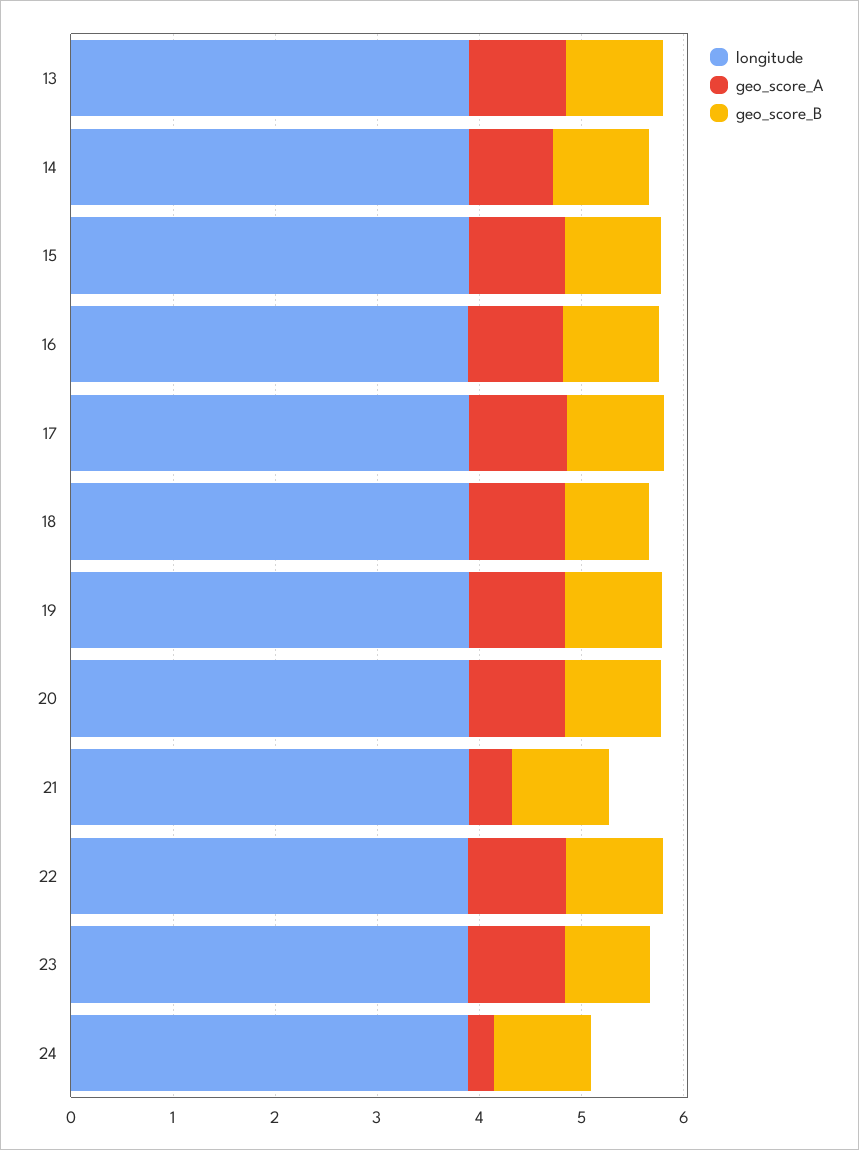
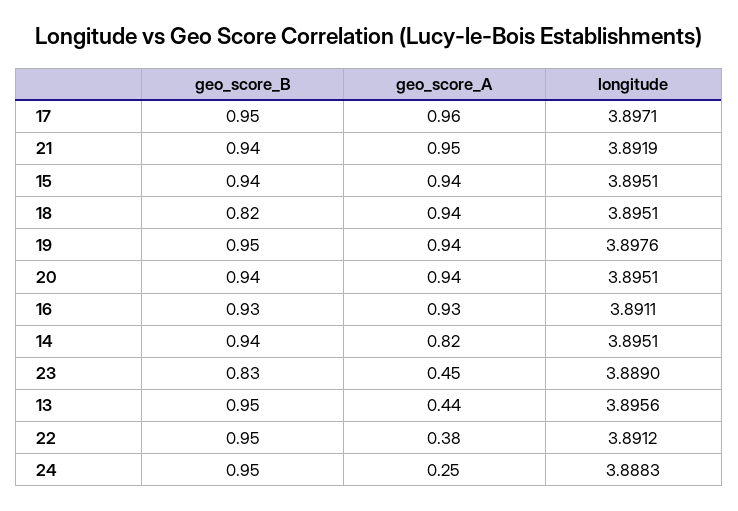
  {
    "longitude": {
      "13": 3.8956,
      "14": 3.8951,
      "15": 3.8951,
      "16": 3.8911,
      "17": 3.8971,
      "18": 3.8951,
      "19": 3.8976,
      "20": 3.8951,
      "21": 3.8919,
      "22": 3.8912,
      "23": 3.889,
      "24": 3.8883
    },
    "geo_score_A": {
-     "13": 1,
+     "13": 0.44,
      "14": 0.82,
      "15": 0.94,
      "16": 0.93,
      "17": 0.96,
      "18": 0.94,
      "19": 0.94,
      "20": 0.94,
-     "21": 0.4,
+     "21": 0.95,
-     "22": 1,
+     "22": 0.38,
-     "23": 1,
+     "23": 0.45,
      "24": 0.25
    },
    "geo_score_B": {
      "13": 0.95,
      "14": 0.94,
      "15": 0.94,
      "16": 0.93,
      "17": 0.95,
      "18": 0.82,
      "19": 0.95,
      "20": 0.94,
      "21": 0.94,
      "22": 0.95,
      "23": 0.83,
      "24": 0.95
    }
  }

